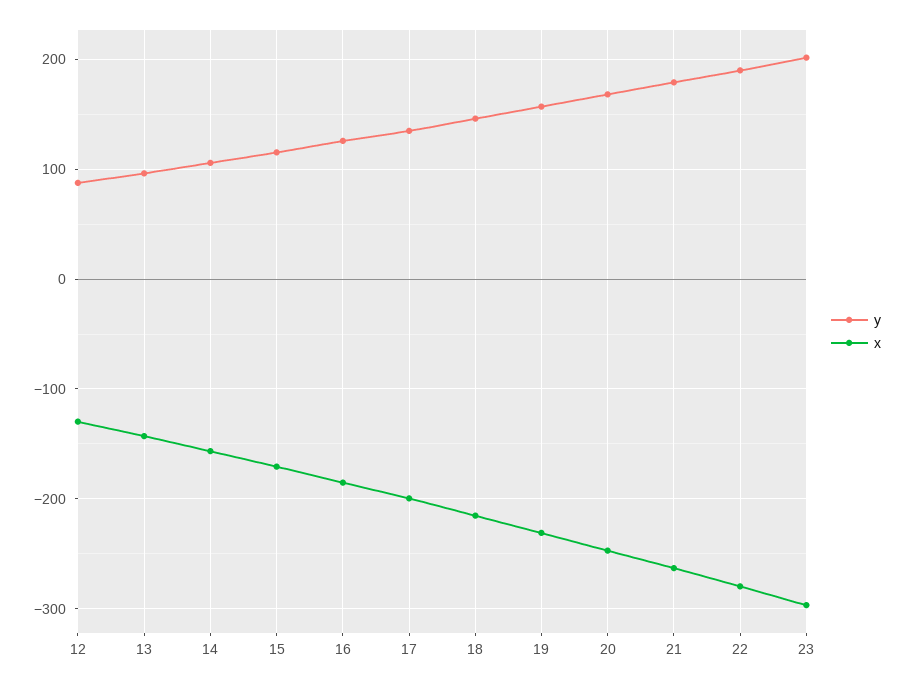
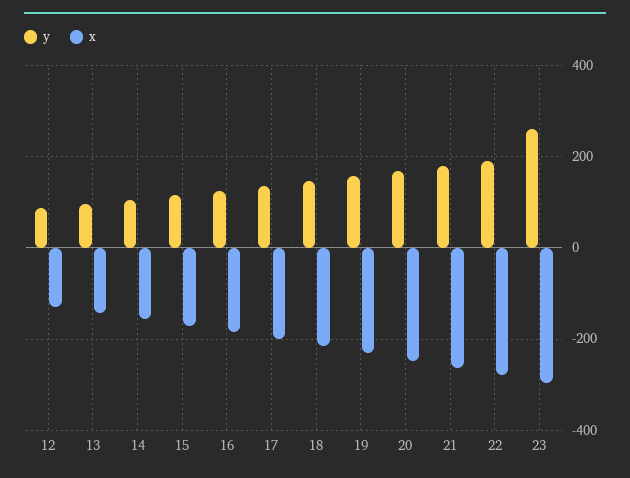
  {
    "y": {
      "12": 90,
      "13": 100,
      "14": 110,
      "15": 120,
      "16": 130,
      "17": 130,
      "18": 150,
      "19": 160,
      "20": 170,
      "21": 180,
      "22": 190,
-     "23": 200
+     "23": 260
    },
    "x": {
      "12": -130,
      "13": -140,
      "14": -160,
      "15": -170,
      "16": -190,
      "17": -200,
      "18": -220,
      "19": -230,
      "20": -250,
      "21": -260,
      "22": -280,
      "23": -300
    }
  }

